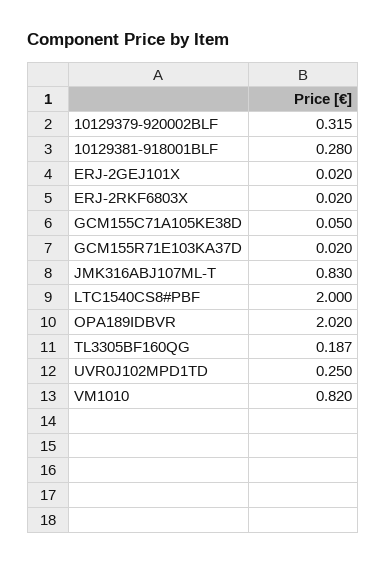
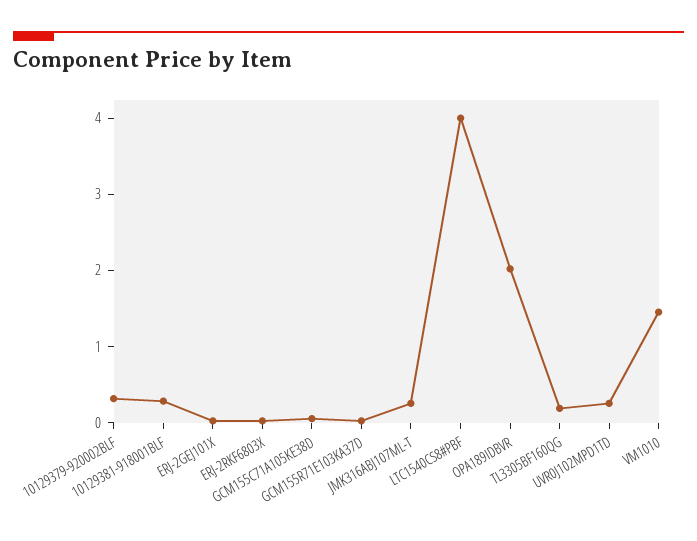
  {
    "10129379-920002BLF": 0.315,
    "10129381-918001BLF": 0.28,
    "ERJ-2GEJ101X": 0.02,
    "ERJ-2RKF6803X": 0.02,
    "GCM155C71A105KE38D": 0.05,
    "GCM155R71E103KA37D": 0.02,
-   "JMK316ABJ107ML-T": 0.83,
+   "JMK316ABJ107ML-T": 0.2,
-   "LTC1540CS8#PBF": 2,
+   "LTC1540CS8#PBF": 4,
    "OPA189IDBVR": 2.02,
    "TL3305BF160QG": 0.187,
    "UVR0J102MPD1TD": 0.25,
-   "VM1010": 0.82
+   "VM1010": 1.4
  }

